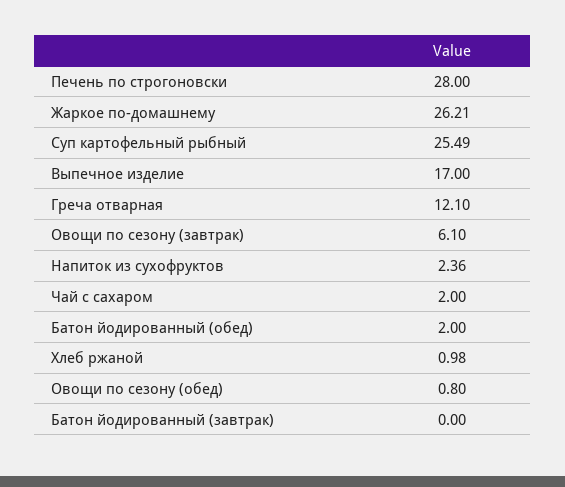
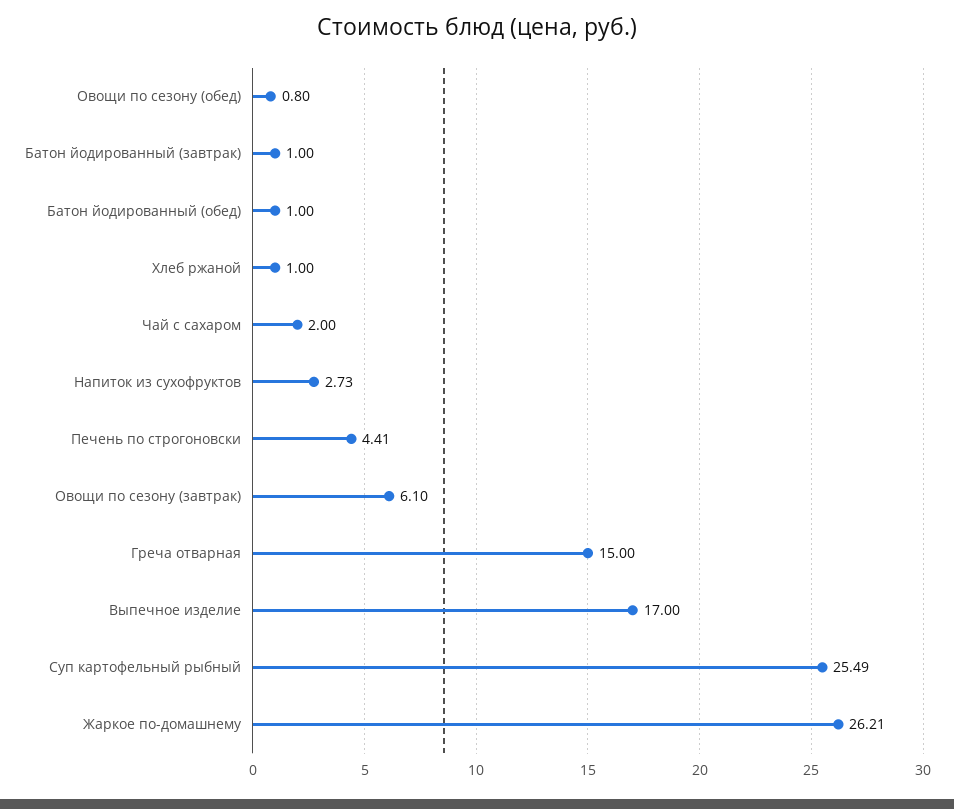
  {
-   "Печень по строгоновски": 28,
+   "Печень по строгоновски": 4.41,
    "Жаркое по-домашнему": 26.21,
    "Суп картофельный рыбный": 25.49,
    "Выпечное изделие": 17,
-   "Греча отварная": 12.1,
+   "Греча отварная": 15,
    "Овощи по сезону (завтрак)": 6.1,
-   "Напиток из сухофруктов": 2.36,
+   "Напиток из сухофруктов": 2.73,
    "Чай с сахаром": 2,
-   "Батон йодированный (обед)": 2,
+   "Батон йодированный (обед)": 1,
-   "Хлеб ржаной": 0.98,
+   "Хлеб ржаной": 1,
    "Овощи по сезону (обед)": 0.8,
-   "Батон йодированный (завтрак)": 0
+   "Батон йодированный (завтрак)": 1
  }

